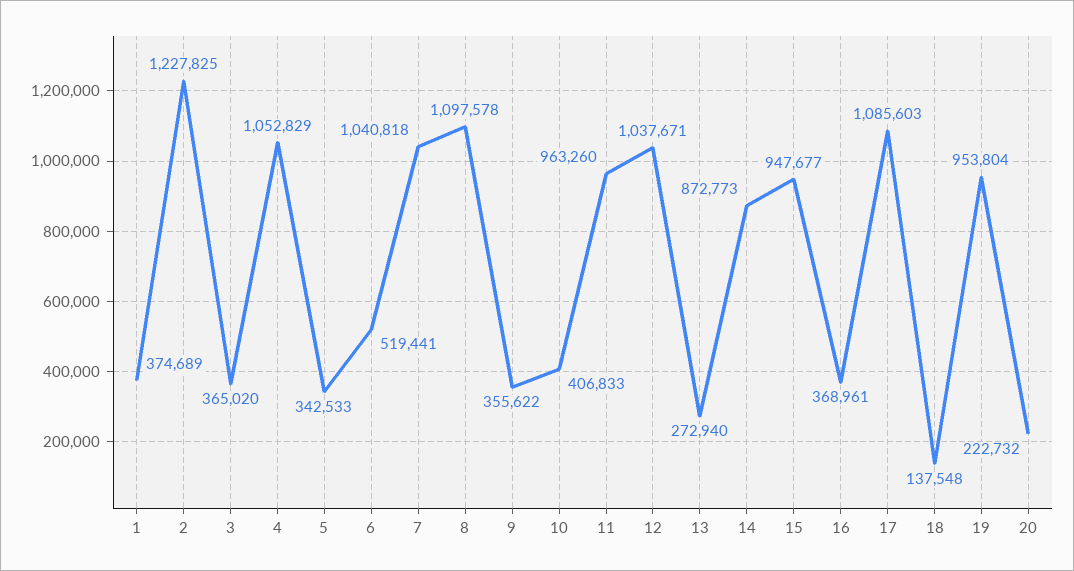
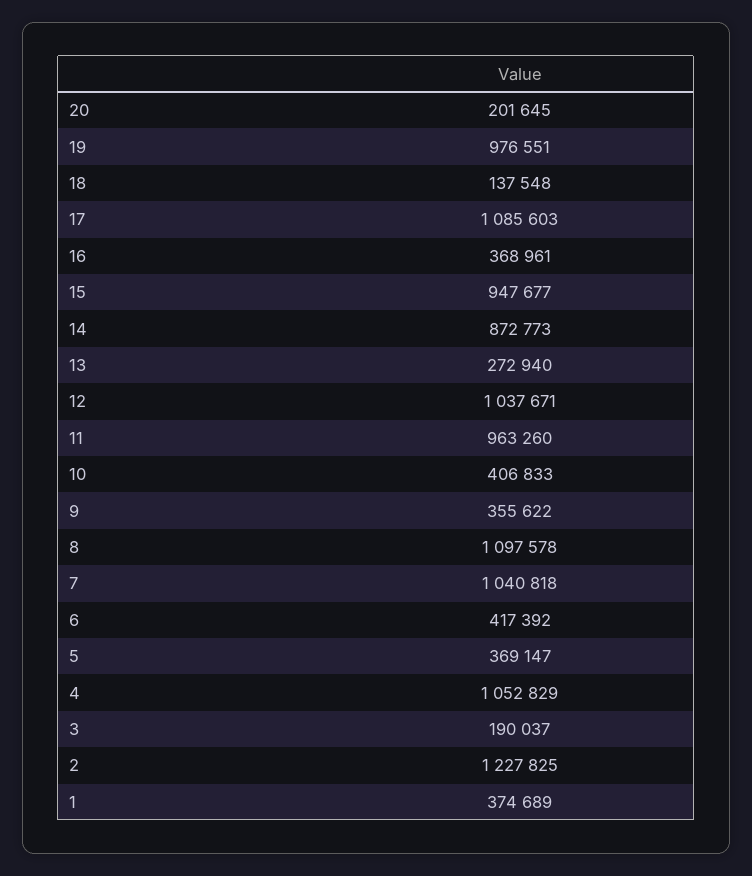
  {
    "1": 374689,
    "2": 1227825,
-   "3": 365020,
+   "3": 190037,
    "4": 1052829,
-   "5": 342533,
+   "5": 369147,
-   "6": 519441,
+   "6": 417392,
    "7": 1040818,
    "8": 1097578,
    "9": 355622,
    "10": 406833,
    "11": 963260,
    "12": 1037671,
    "13": 272940,
    "14": 872773,
    "15": 947677,
    "16": 368961,
    "17": 1085603,
    "18": 137548,
-   "19": 953804,
+   "19": 976551,
-   "20": 222732
+   "20": 201645
  }

